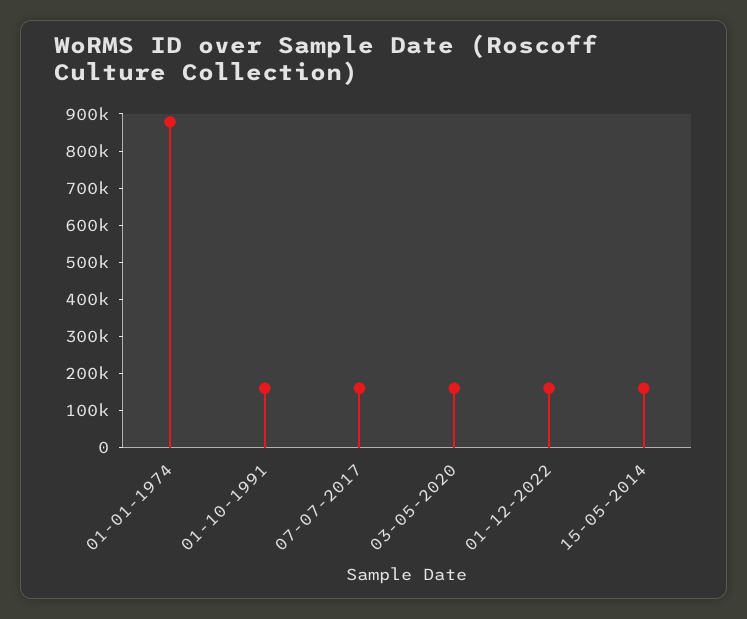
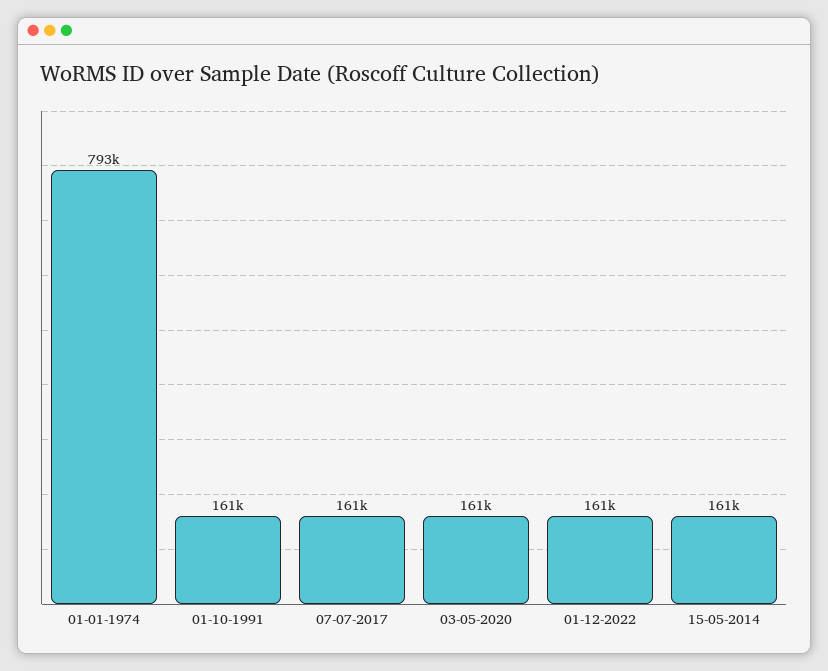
  {
-   "01-01-1974": 875000,
+   "01-01-1974": 793000,
    "01-10-1991": 161000,
    "07-07-2017": 161000,
    "03-05-2020": 161000,
    "01-12-2022": 161000,
    "15-05-2014": 161000
  }

